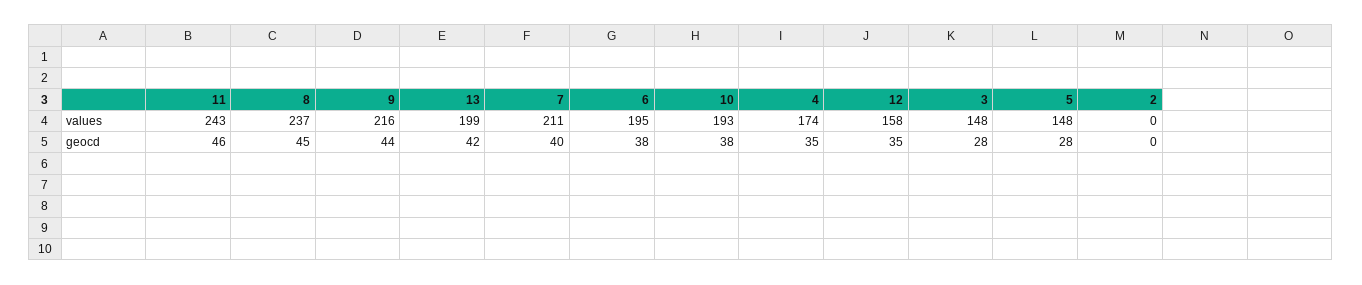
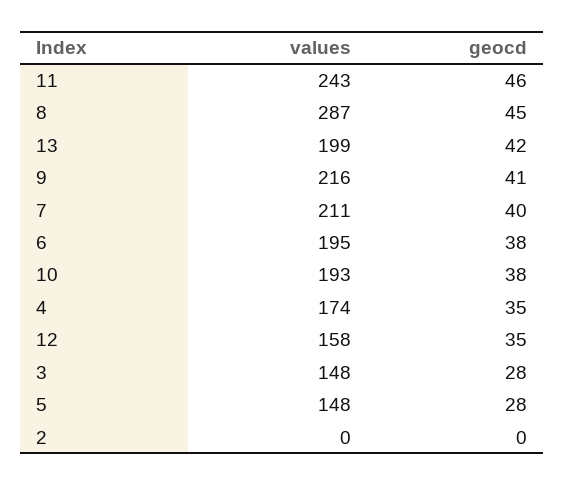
  {
    "11": {
      "values": 243,
      "geocd": 46
    },
    "8": {
-     "values": 237,
+     "values": 287,
      "geocd": 45
    },
    "9": {
      "values": 216,
-     "geocd": 44
+     "geocd": 41
    },
    "13": {
      "values": 199,
      "geocd": 42
    },
    "7": {
      "values": 211,
      "geocd": 40
    },
    "6": {
      "values": 195,
      "geocd": 38
    },
    "10": {
      "values": 193,
      "geocd": 38
    },
    "4": {
      "values": 174,
      "geocd": 35
    },
    "12": {
      "values": 158,
      "geocd": 35
    },
    "3": {
      "values": 148,
      "geocd": 28
    },
    "5": {
      "values": 148,
      "geocd": 28
    },
    "2": {
      "values": 0,
      "geocd": 0
    }
  }

